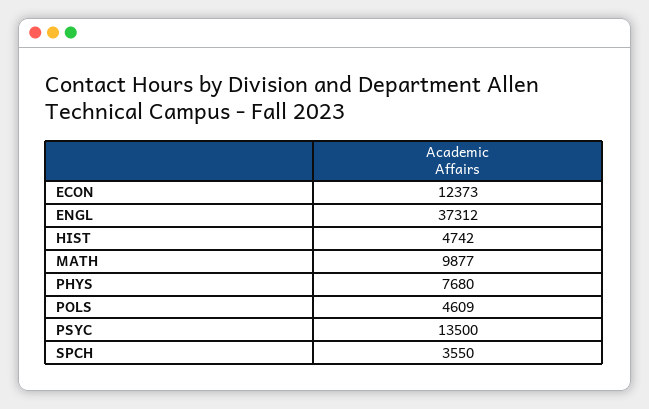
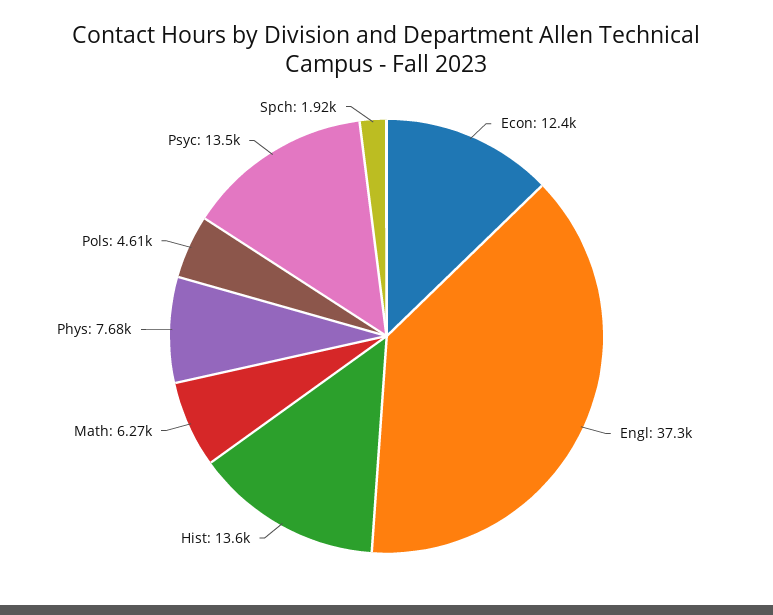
  {
    "ECON": 12373,
    "ENGL": 37312,
-   "HIST": 4742,
+   "HIST": 13600,
-   "MATH": 9877,
+   "MATH": 6270,
    "PHYS": 7680,
    "POLS": 4609,
    "PSYC": 13500,
-   "SPCH": 3550
+   "SPCH": 1920
  }

